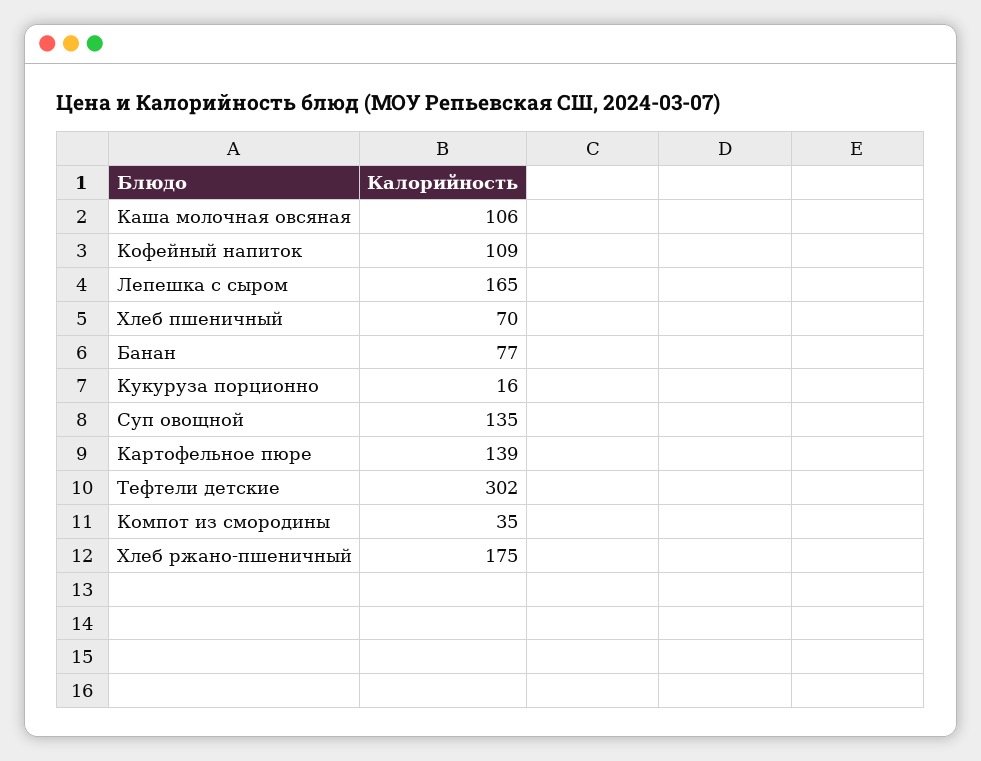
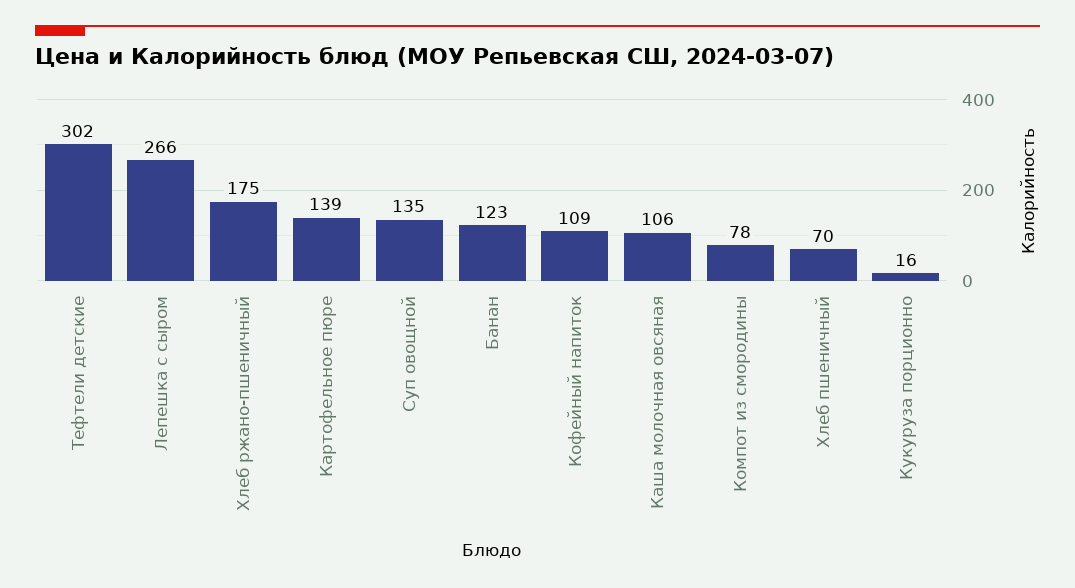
  {
    "Каша молочная овсяная": 106,
    "Кофейный напиток": 109,
-   "Лепешка с сыром": 165,
+   "Лепешка с сыром": 266,
    "Хлеб пшеничный": 70,
-   "Банан": 77,
+   "Банан": 123,
    "Кукуруза порционно": 16,
    "Суп овощной": 135,
    "Картофельное пюре": 139,
    "Тефтели детские": 302,
-   "Компот из смородины": 35,
+   "Компот из смородины": 78,
    "Хлеб ржано-пшеничный": 175
  }

